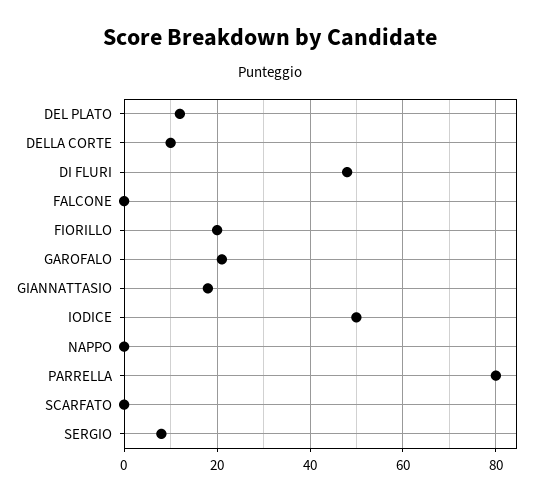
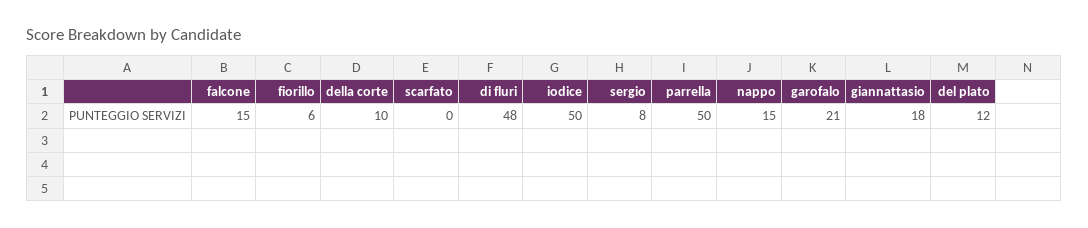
  {
    "DEL PLATO": 12,
    "DELLA CORTE": 10,
    "DI FLURI": 48,
-   "FALCONE": 0,
+   "FALCONE": 15,
-   "FIORILLO": 20,
+   "FIORILLO": 6,
    "GAROFALO": 21,
    "GIANNATTASIO": 18,
    "IODICE": 50,
-   "NAPPO": 0,
+   "NAPPO": 15,
-   "PARRELLA": 80,
+   "PARRELLA": 50,
    "SCARFATO": 0,
    "SERGIO": 8
  }

